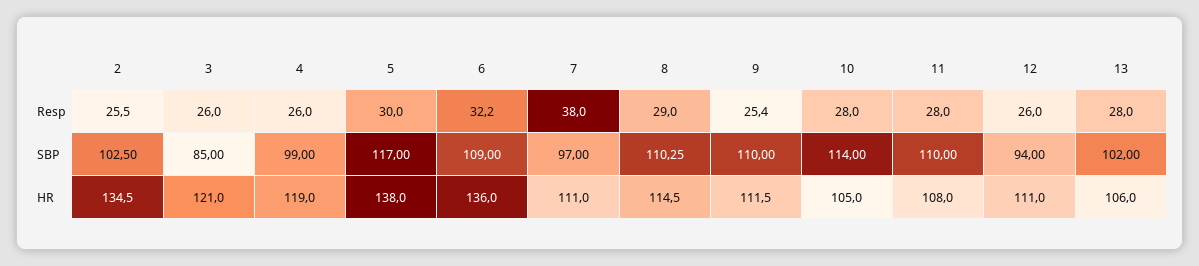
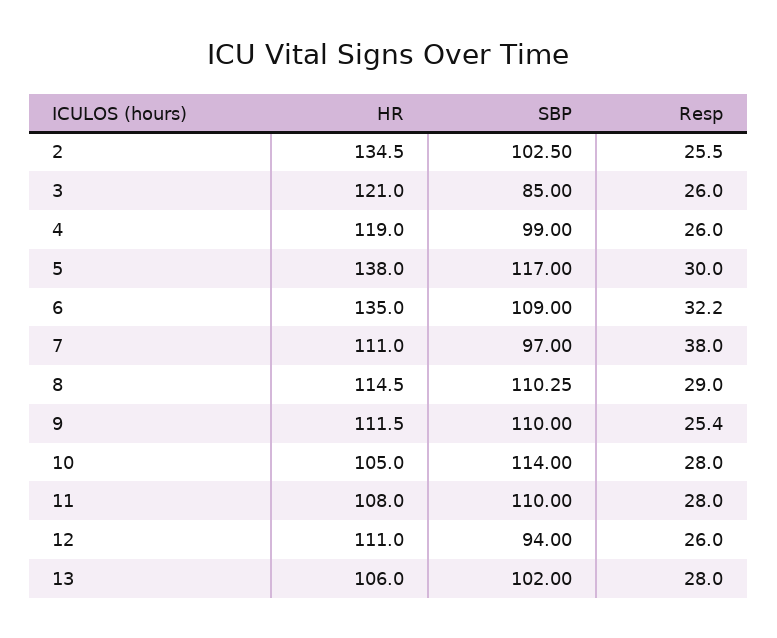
  {
    "2": {
      "Resp": 25.5,
      "SBP": 102.5,
      "HR": 134.5
    },
    "3": {
      "Resp": 26,
      "SBP": 85,
      "HR": 121
    },
    "4": {
      "Resp": 26,
      "SBP": 99,
      "HR": 119
    },
    "5": {
      "Resp": 30,
      "SBP": 117,
      "HR": 138
    },
    "6": {
      "Resp": 32.2,
      "SBP": 109,
-     "HR": 136
+     "HR": 135
    },
    "7": {
      "Resp": 38,
      "SBP": 97,
      "HR": 111
    },
    "8": {
      "Resp": 29,
      "SBP": 110.25,
      "HR": 114.5
    },
    "9": {
      "Resp": 25.4,
      "SBP": 110,
      "HR": 111.5
    },
    "10": {
      "Resp": 28,
      "SBP": 114,
      "HR": 105
    },
    "11": {
      "Resp": 28,
      "SBP": 110,
      "HR": 108
    },
    "12": {
      "Resp": 26,
      "SBP": 94,
      "HR": 111
    },
    "13": {
      "Resp": 28,
      "SBP": 102,
      "HR": 106
    }
  }

